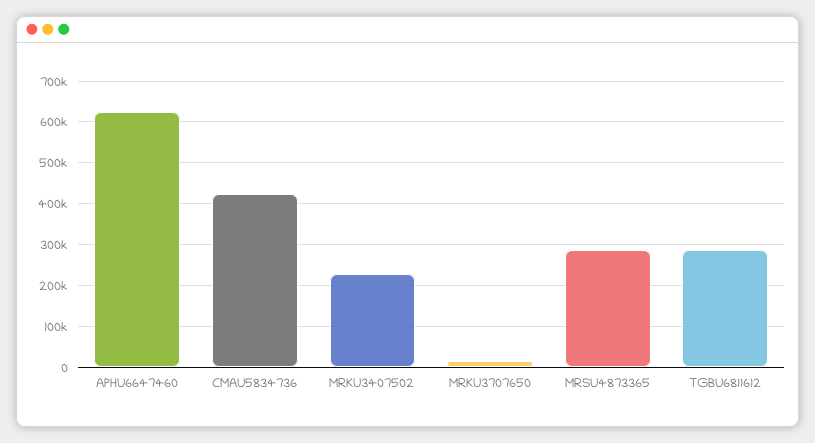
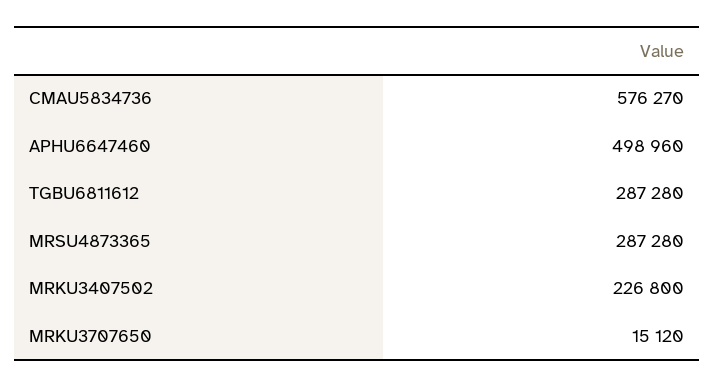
  {
-   "APHU6647460": 620000,
+   "APHU6647460": 498960,
-   "CMAU5834736": 420000,
+   "CMAU5834736": 576270,
    "MRKU3407502": 226800,
    "MRKU3707650": 15120,
    "MRSU4873365": 287280,
    "TGBU6811612": 287280
  }

